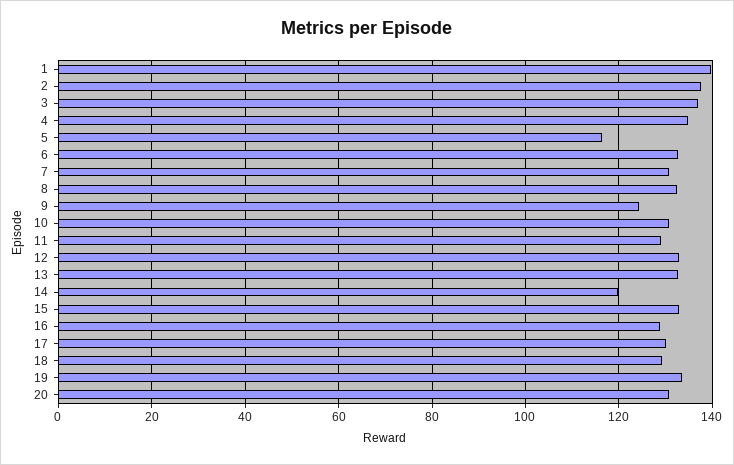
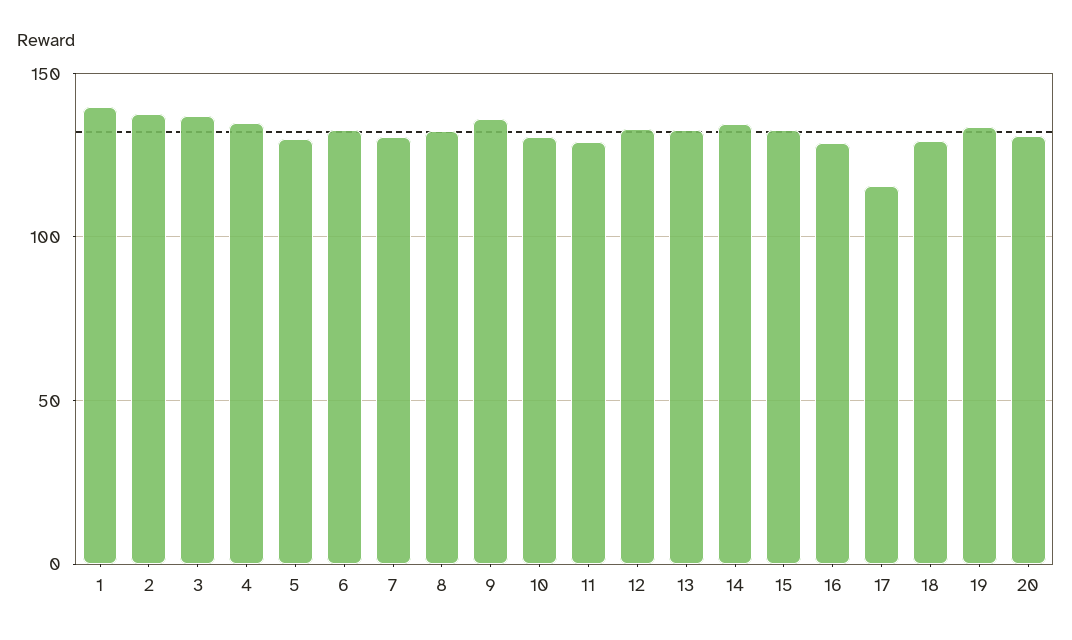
  {
    "1": 140,
    "2": 138,
    "3": 138,
    "4": 134,
-   "5": 116,
+   "5": 130,
    "6": 132,
    "7": 130,
    "8": 132,
-   "9": 124,
+   "9": 135,
    "10": 130,
    "11": 130,
    "12": 132,
    "13": 132,
-   "14": 120,
+   "14": 135,
    "15": 132,
    "16": 128,
-   "17": 130,
+   "17": 115,
    "18": 130,
    "19": 134,
    "20": 130
  }

